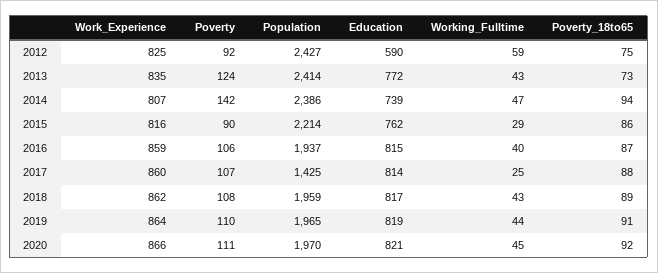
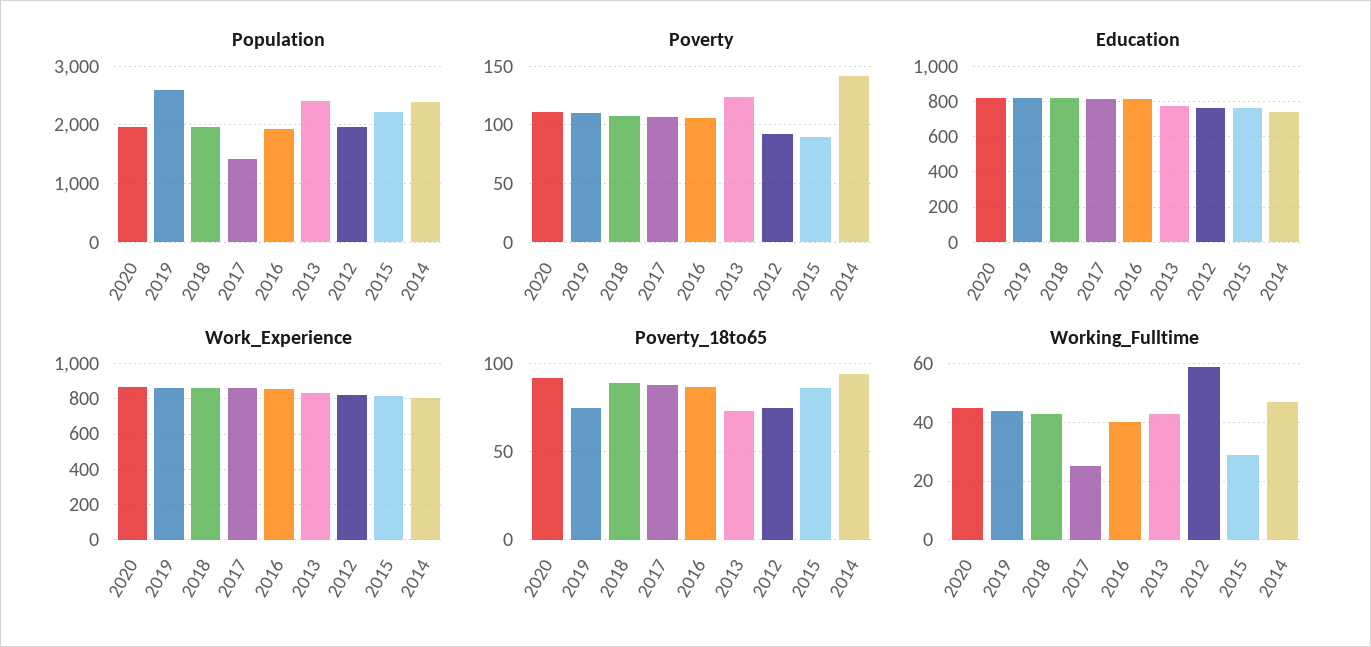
  {
    "Work_Experience": {
      "2012": 825,
      "2013": 835,
      "2014": 807,
      "2015": 816,
      "2016": 859,
      "2017": 860,
      "2018": 862,
      "2019": 864,
      "2020": 866
    },
    "Poverty": {
      "2012": 92,
      "2013": 124,
      "2014": 142,
      "2015": 90,
      "2016": 106,
      "2017": 107,
      "2018": 108,
      "2019": 110,
      "2020": 111
    },
    "Population": {
-     "2012": 2427,
+     "2012": 2000,
      "2013": 2414,
      "2014": 2386,
      "2015": 2214,
      "2016": 1937,
      "2017": 1425,
      "2018": 1959,
-     "2019": 1965,
+     "2019": 2600,
      "2020": 1970
    },
    "Education": {
-     "2012": 590,
+     "2012": 750,
      "2013": 772,
      "2014": 739,
      "2015": 762,
      "2016": 815,
      "2017": 814,
      "2018": 817,
      "2019": 819,
      "2020": 821
    },
    "Working_Fulltime": {
      "2012": 59,
      "2013": 43,
      "2014": 47,
      "2015": 29,
      "2016": 40,
      "2017": 25,
      "2018": 43,
      "2019": 44,
      "2020": 45
    },
    "Poverty_18to65": {
      "2012": 75,
      "2013": 73,
      "2014": 94,
      "2015": 86,
      "2016": 87,
      "2017": 88,
      "2018": 89,
-     "2019": 91,
+     "2019": 75,
      "2020": 92
    }
  }

